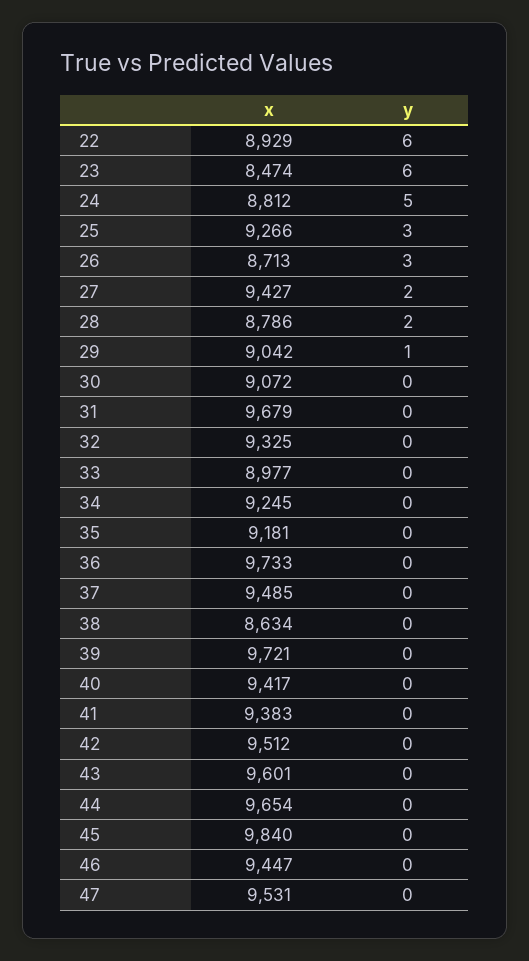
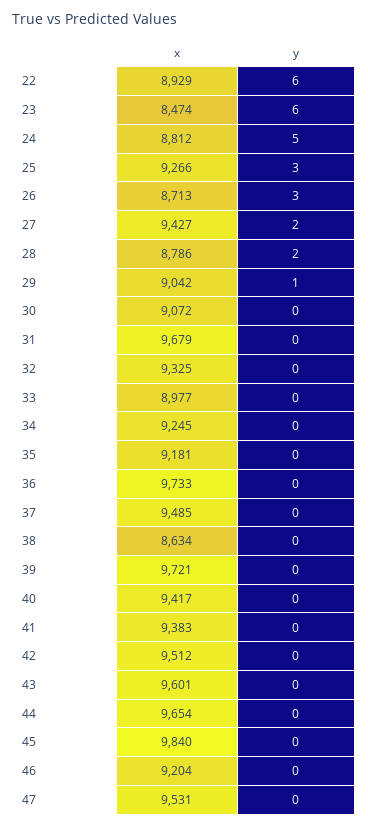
  {
    "x": {
      "22": 8929,
      "23": 8474,
      "24": 8812,
      "25": 9266,
      "26": 8713,
      "27": 9427,
      "28": 8786,
      "29": 9042,
      "30": 9072,
      "31": 9679,
      "32": 9325,
      "33": 8977,
      "34": 9245,
      "35": 9181,
      "36": 9733,
      "37": 9485,
      "38": 8634,
      "39": 9721,
      "40": 9417,
      "41": 9383,
      "42": 9512,
      "43": 9601,
      "44": 9654,
      "45": 9840,
-     "46": 9447,
+     "46": 9204,
      "47": 9531
    },
    "y": {
      "22": 6,
      "23": 6,
      "24": 5,
      "25": 3,
      "26": 3,
      "27": 2,
      "28": 2,
      "29": 1,
      "30": 0,
      "31": 0,
      "32": 0,
      "33": 0,
      "34": 0,
      "35": 0,
      "36": 0,
      "37": 0,
      "38": 0,
      "39": 0,
      "40": 0,
      "41": 0,
      "42": 0,
      "43": 0,
      "44": 0,
      "45": 0,
      "46": 0,
      "47": 0
    }
  }

